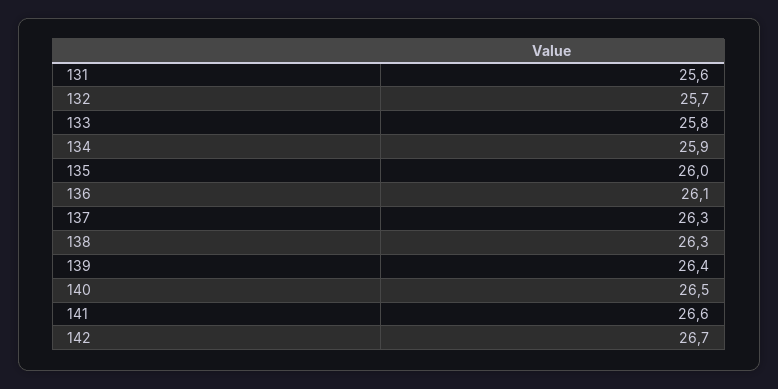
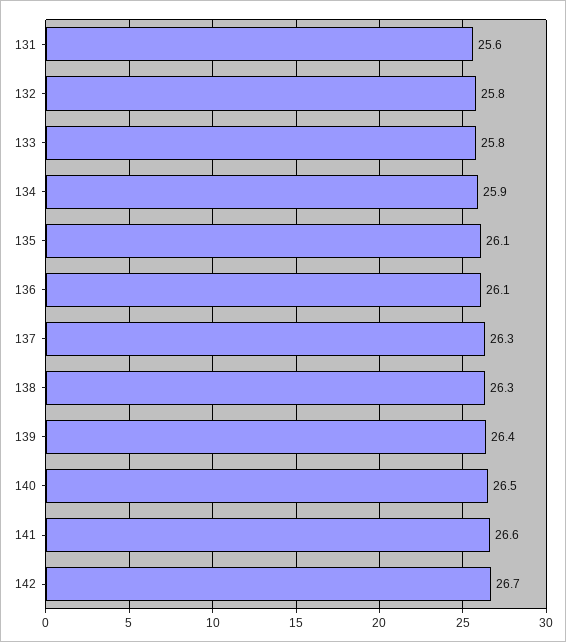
  {
    "131": 25.6,
-   "132": 25.7,
+   "132": 25.8,
    "133": 25.8,
    "134": 25.9,
-   "135": 26,
+   "135": 26.1,
    "136": 26.1,
    "137": 26.3,
    "138": 26.3,
    "139": 26.4,
    "140": 26.5,
    "141": 26.6,
    "142": 26.7
  }

